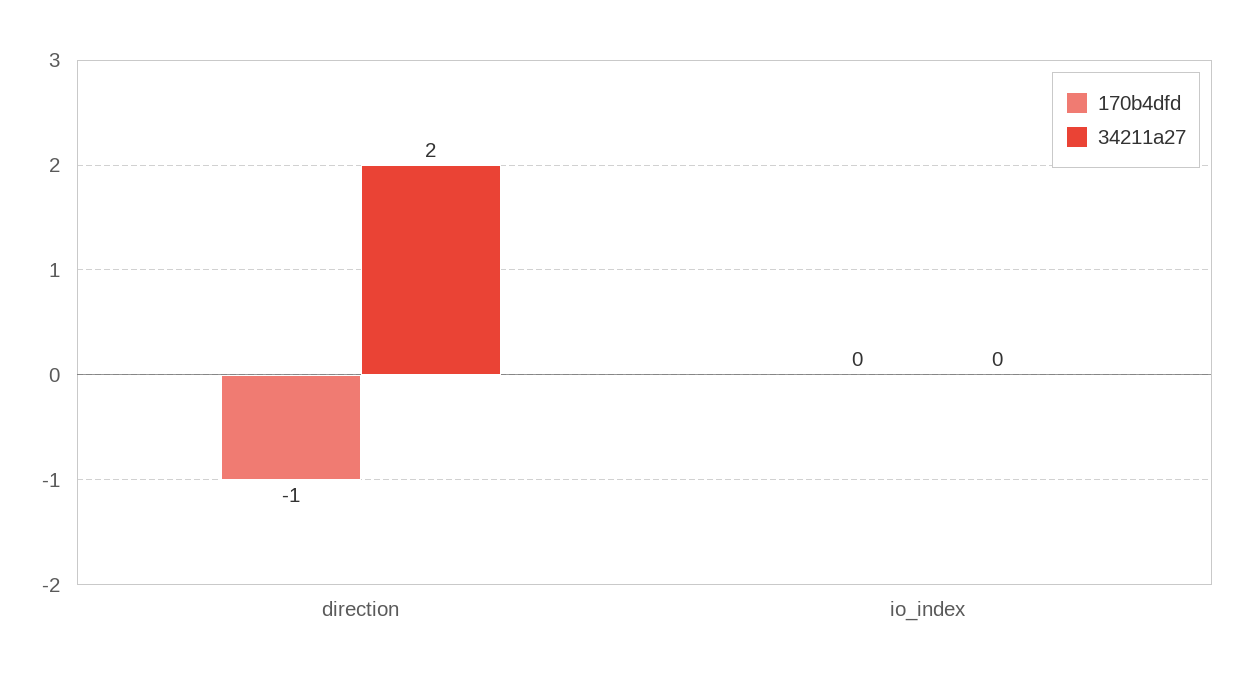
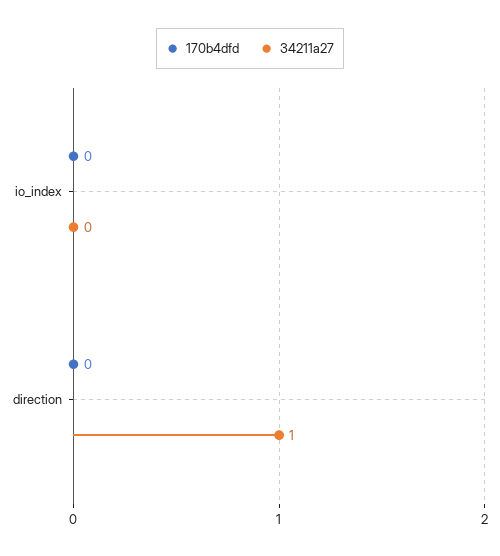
  {
    "170b4dfd": {
-     "direction": -1,
+     "direction": 0,
      "io_index": 0
    },
    "34211a27": {
-     "direction": 2,
+     "direction": 1,
      "io_index": 0
    }
  }

